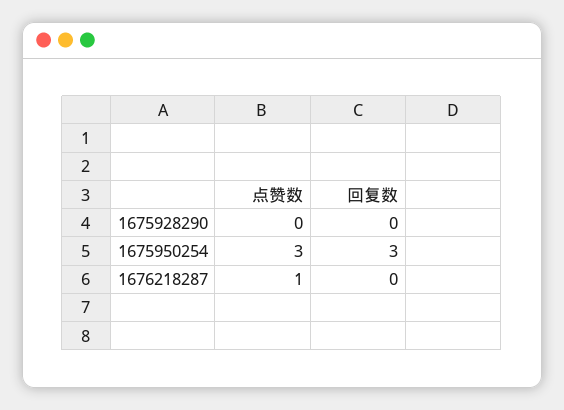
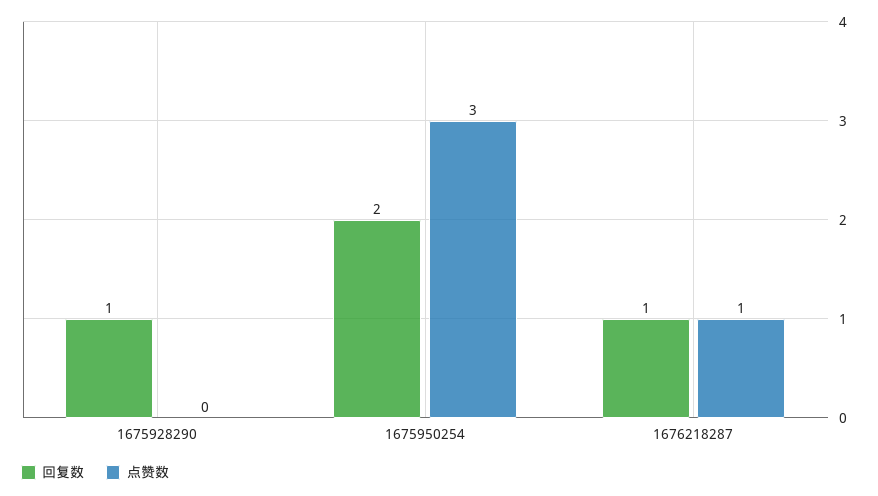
  {
    "点赞数": {
      "1675928290": 0,
      "1675950254": 3,
      "1676218287": 1
    },
    "回复数": {
-     "1675928290": 0,
+     "1675928290": 1,
-     "1675950254": 3,
+     "1675950254": 2,
-     "1676218287": 0
+     "1676218287": 1
    }
  }

